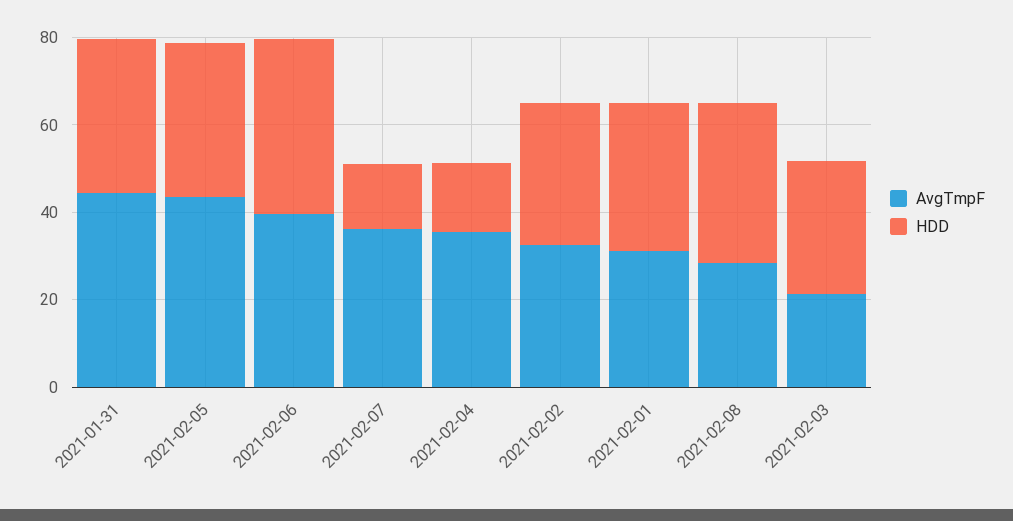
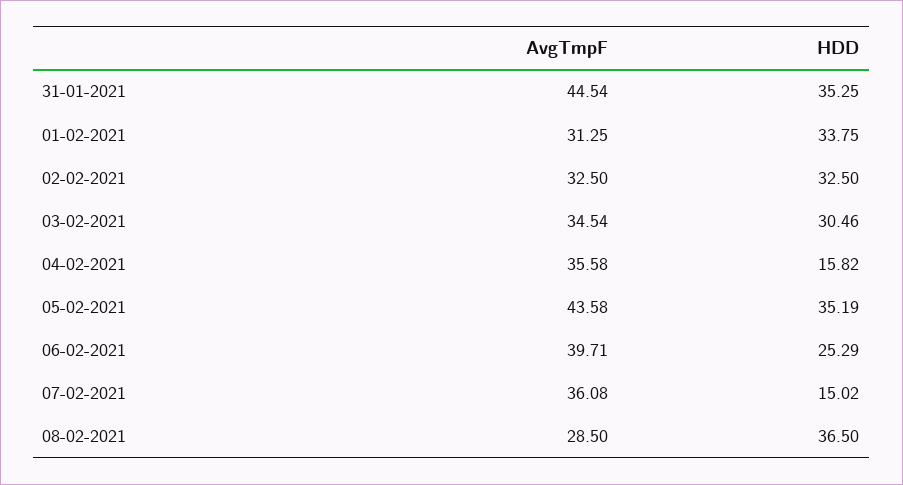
  {
    "AvgTmpF": {
      "2021-01-31": 44.54,
      "2021-02-05": 43.58,
      "2021-02-06": 39.71,
      "2021-02-07": 36.08,
      "2021-02-04": 35.58,
      "2021-02-02": 32.5,
      "2021-02-01": 31.25,
      "2021-02-08": 28.5,
-     "2021-02-03": 20
+     "2021-02-03": 34.54
    },
    "HDD": {
      "2021-01-31": 35.25,
      "2021-02-05": 35.19,
-     "2021-02-06": 40,
+     "2021-02-06": 25.29,
      "2021-02-07": 15.02,
      "2021-02-04": 15.82,
      "2021-02-02": 32.5,
      "2021-02-01": 33.75,
      "2021-02-08": 36.5,
      "2021-02-03": 30.46
    }
  }

